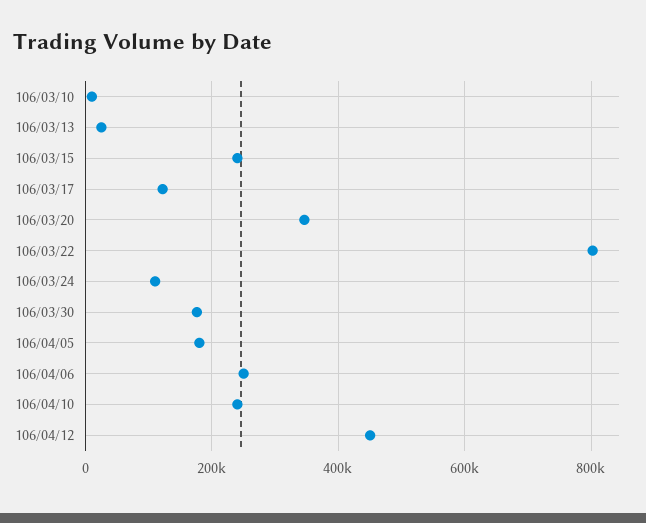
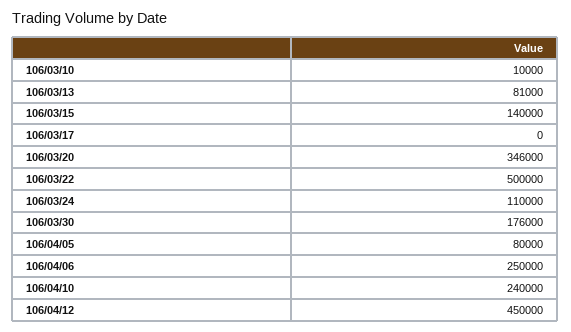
  {
    "106/03/10": 10000,
-   "106/03/13": 20000,
+   "106/03/13": 81000,
-   "106/03/15": 240000,
+   "106/03/15": 140000,
-   "106/03/17": 120000,
+   "106/03/17": 0,
    "106/03/20": 346000,
-   "106/03/22": 800000,
+   "106/03/22": 500000,
    "106/03/24": 110000,
    "106/03/30": 176000,
-   "106/04/05": 180000,
+   "106/04/05": 80000,
    "106/04/06": 250000,
    "106/04/10": 240000,
    "106/04/12": 450000
  }

